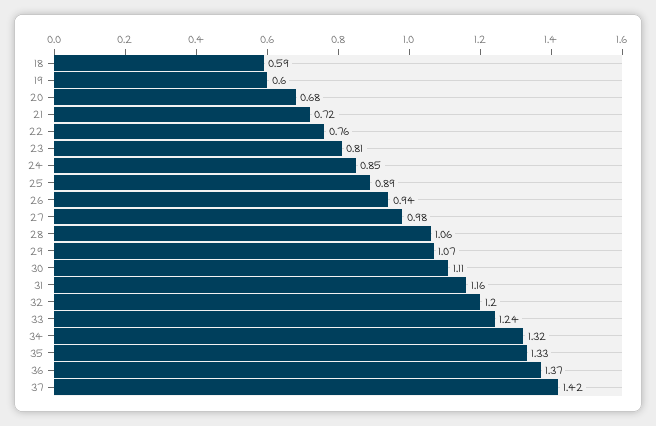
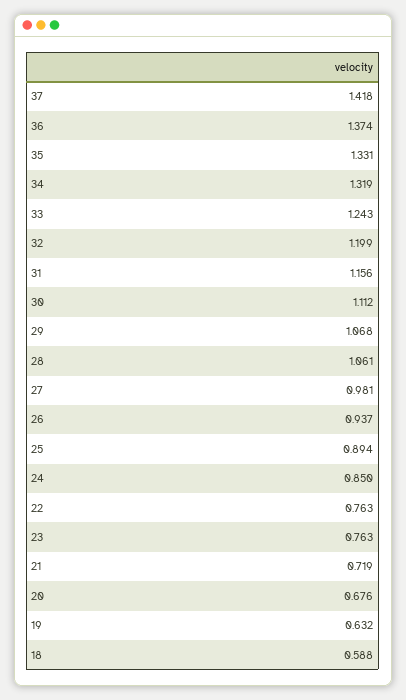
  {
    "18": 0.588,
-   "19": 0.6,
+   "19": 0.632,
    "20": 0.676,
    "21": 0.719,
    "22": 0.763,
-   "23": 0.81,
+   "23": 0.763,
    "24": 0.85,
    "25": 0.894,
    "26": 0.937,
    "27": 0.981,
    "28": 1.061,
    "29": 1.068,
    "30": 1.112,
    "31": 1.156,
    "32": 1.199,
    "33": 1.243,
    "34": 1.319,
    "35": 1.331,
    "36": 1.374,
    "37": 1.418
  }

